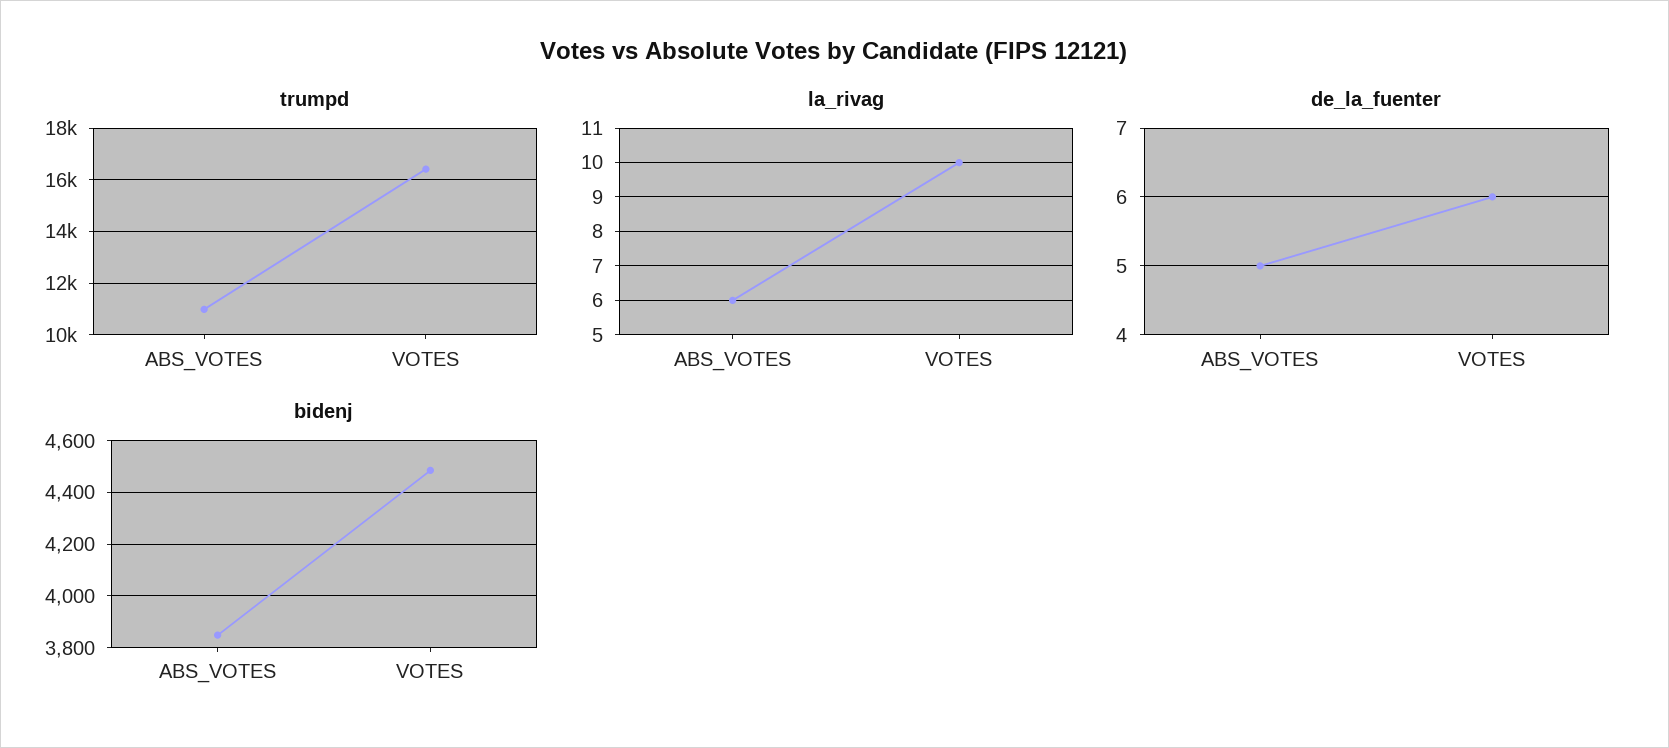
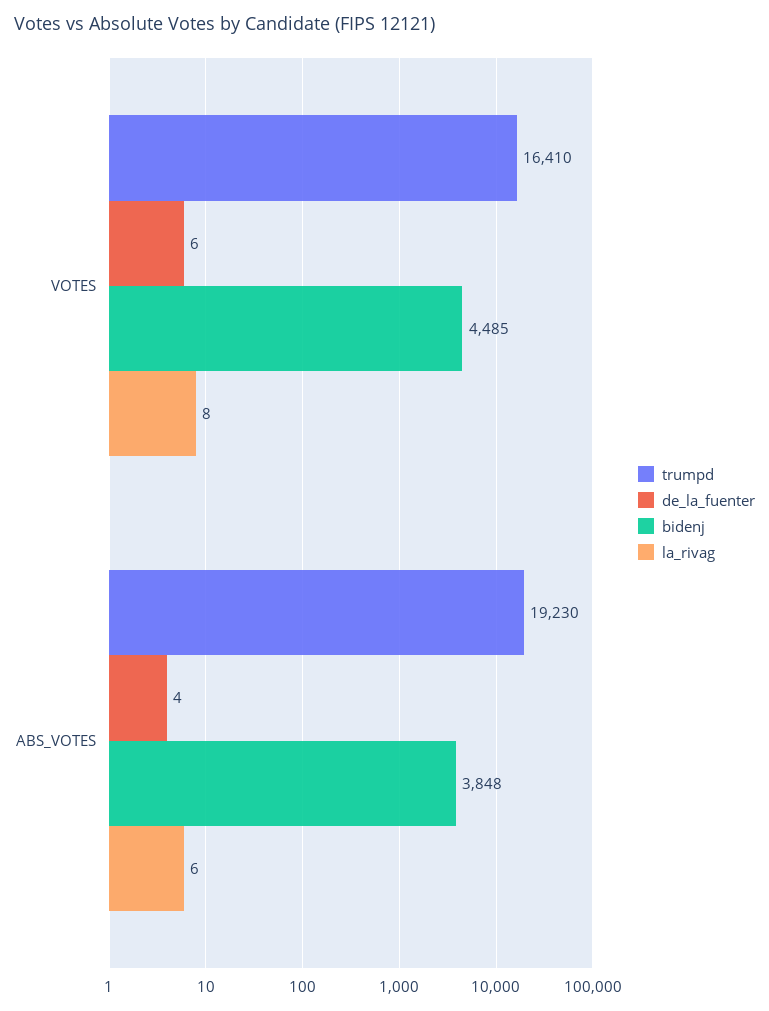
  {
    "trumpd": {
-     "ABS_VOTES": 11000,
+     "ABS_VOTES": 19230,
      "VOTES": 16410
    },
    "la_rivag": {
      "ABS_VOTES": 6,
-     "VOTES": 10
+     "VOTES": 8
    },
    "de_la_fuenter": {
-     "ABS_VOTES": 5,
+     "ABS_VOTES": 4,
      "VOTES": 6
    },
    "bidenj": {
      "ABS_VOTES": 3848,
      "VOTES": 4485
    }
  }

